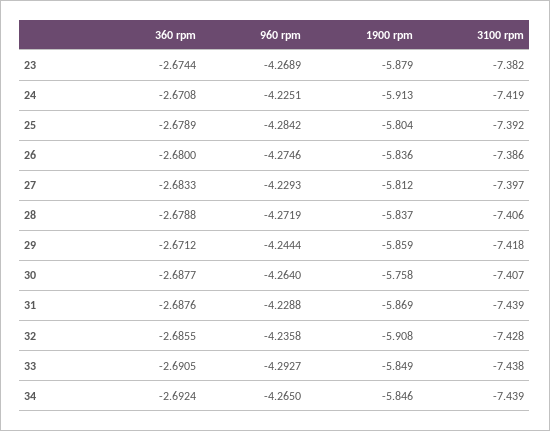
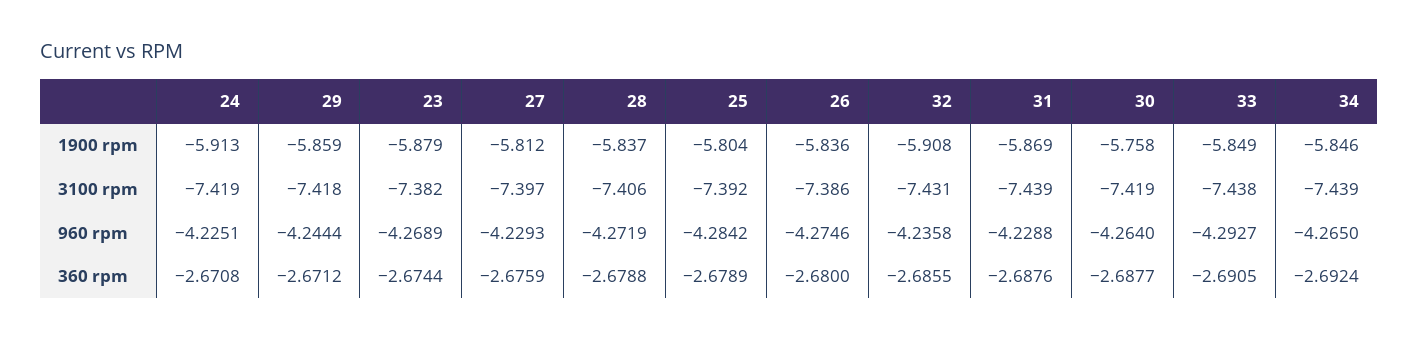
  {
    "360 rpm": {
      "23": -2.6744,
      "24": -2.6708,
      "25": -2.6789,
      "26": -2.68,
-     "27": -2.6833,
+     "27": -2.6759,
      "28": -2.6788,
      "29": -2.6712,
      "30": -2.6877,
      "31": -2.6876,
      "32": -2.6855,
      "33": -2.6905,
      "34": -2.6924
    },
    "960 rpm": {
      "23": -4.2689,
      "24": -4.2251,
      "25": -4.2842,
      "26": -4.2746,
      "27": -4.2293,
      "28": -4.2719,
      "29": -4.2444,
      "30": -4.264,
      "31": -4.2288,
      "32": -4.2358,
      "33": -4.2927,
      "34": -4.265
    },
    "1900 rpm": {
      "23": -5.879,
      "24": -5.913,
      "25": -5.804,
      "26": -5.836,
      "27": -5.812,
      "28": -5.837,
      "29": -5.859,
      "30": -5.758,
      "31": -5.869,
      "32": -5.908,
      "33": -5.849,
      "34": -5.846
    },
    "3100 rpm": {
      "23": -7.382,
      "24": -7.419,
      "25": -7.392,
      "26": -7.386,
      "27": -7.397,
      "28": -7.406,
      "29": -7.418,
-     "30": -7.407,
+     "30": -7.419,
      "31": -7.439,
-     "32": -7.428,
+     "32": -7.431,
      "33": -7.438,
      "34": -7.439
    }
  }

